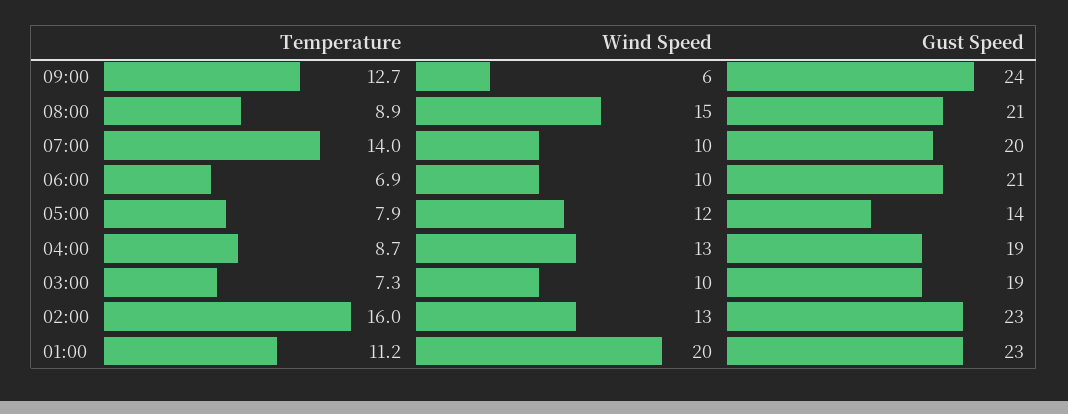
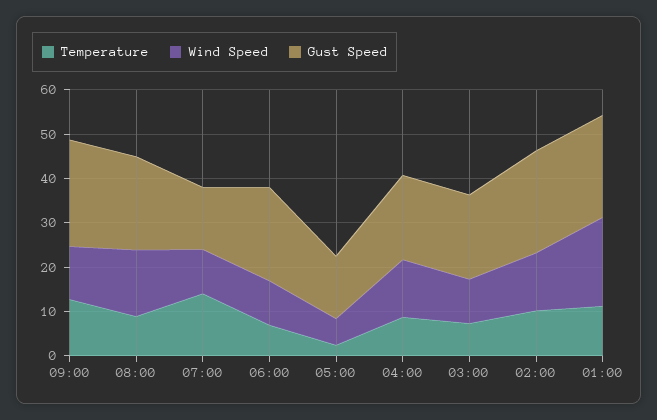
  {
    "Temperature": {
      "09:00": 12.7,
      "08:00": 8.9,
      "07:00": 14,
      "06:00": 6.9,
-     "05:00": 7.9,
+     "05:00": 2,
      "04:00": 8.7,
      "03:00": 7.3,
-     "02:00": 16,
+     "02:00": 10,
      "01:00": 11.2
    },
    "Wind Speed": {
-     "09:00": 6,
+     "09:00": 12,
      "08:00": 15,
      "07:00": 10,
      "06:00": 10,
-     "05:00": 12,
+     "05:00": 6,
      "04:00": 13,
      "03:00": 10,
      "02:00": 13,
      "01:00": 20
    },
    "Gust Speed": {
      "09:00": 24,
      "08:00": 21,
-     "07:00": 20,
+     "07:00": 14,
      "06:00": 21,
      "05:00": 14,
      "04:00": 19,
      "03:00": 19,
      "02:00": 23,
      "01:00": 23
    }
  }

